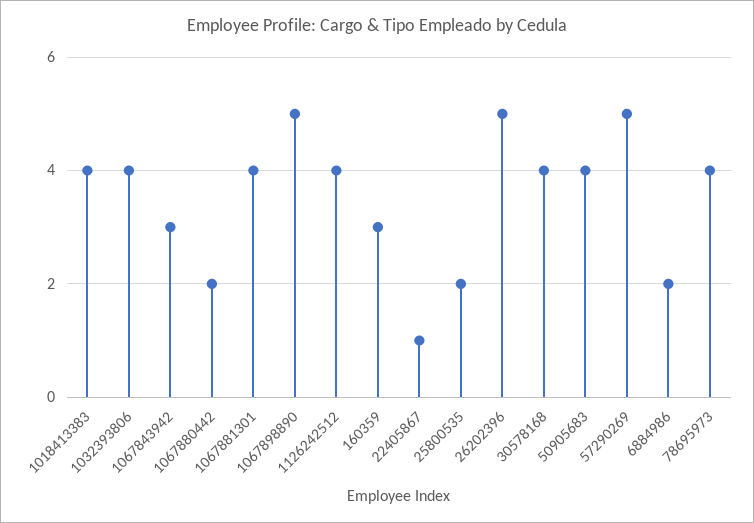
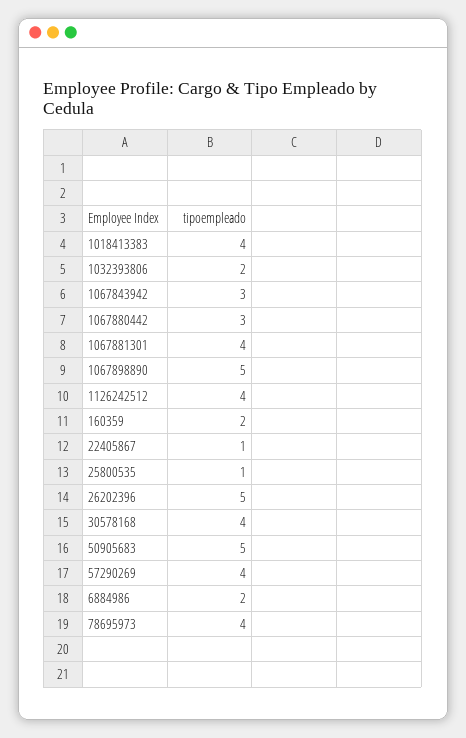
  {
    "1018413383": 4,
-   "1032393806": 4,
+   "1032393806": 2,
    "1067843942": 3,
-   "1067880442": 2,
+   "1067880442": 3,
    "1067881301": 4,
    "1067898890": 5,
    "1126242512": 4,
-   "160359": 3,
+   "160359": 2,
    "22405867": 1,
-   "25800535": 2,
+   "25800535": 1,
    "26202396": 5,
    "30578168": 4,
-   "50905683": 4,
+   "50905683": 5,
-   "57290269": 5,
+   "57290269": 4,
    "6884986": 2,
    "78695973": 4
  }

